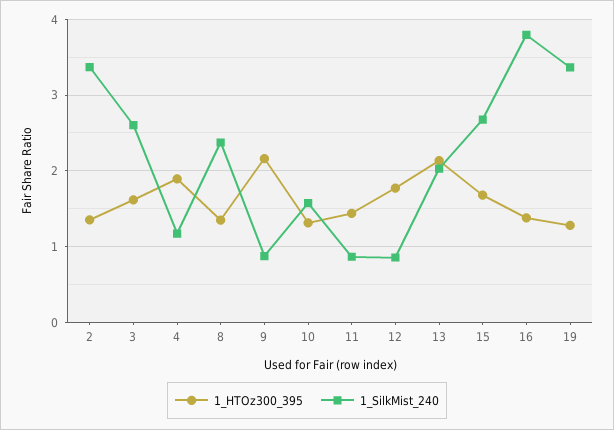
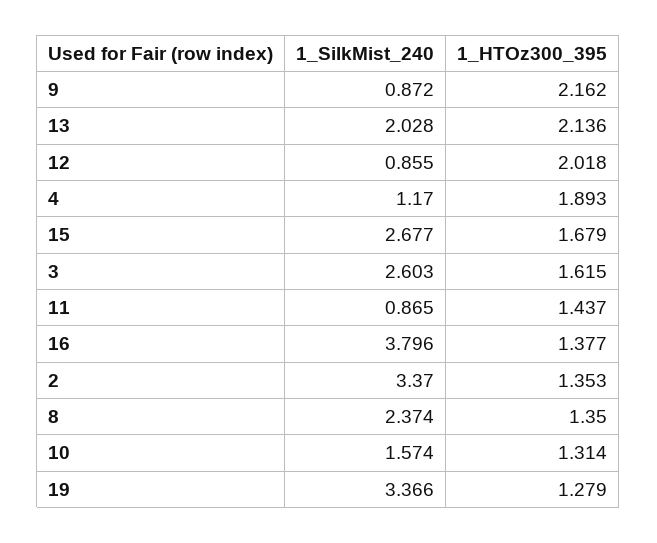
  {
    "1_HTOz300_395": {
      "2": 1.353,
      "3": 1.615,
      "4": 1.893,
      "8": 1.35,
      "9": 2.162,
      "10": 1.314,
      "11": 1.437,
-     "12": 1.8,
+     "12": 2.018,
      "13": 2.136,
      "15": 1.679,
      "16": 1.377,
      "19": 1.279
    },
    "1_SilkMist_240": {
      "2": 3.37,
      "3": 2.603,
      "4": 1.17,
      "8": 2.374,
      "9": 0.872,
      "10": 1.574,
      "11": 0.865,
      "12": 0.855,
      "13": 2.028,
      "15": 2.677,
      "16": 3.796,
      "19": 3.366
    }
  }

